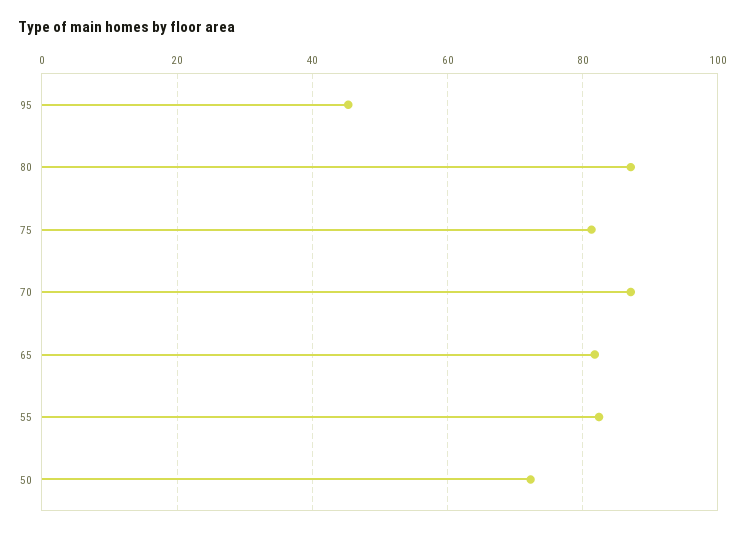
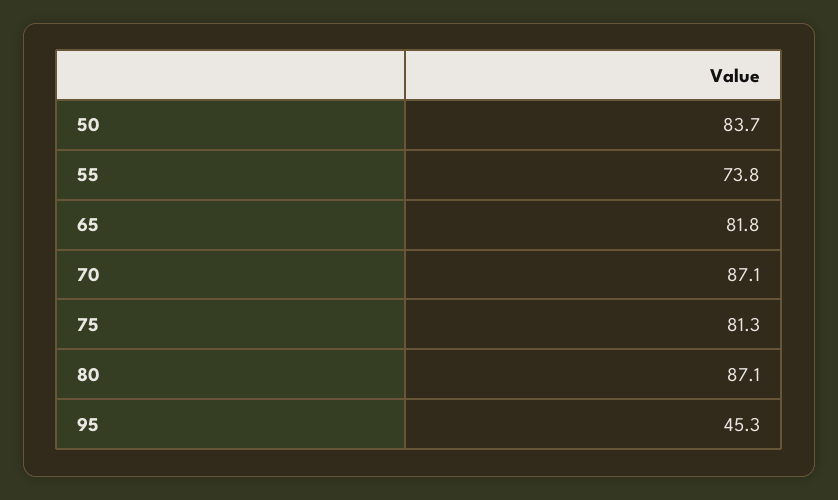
  {
    "95": 45.3,
    "80": 87.1,
    "75": 81.3,
    "70": 87.1,
    "65": 81.8,
-   "55": 82,
+   "55": 73.8,
-   "50": 72
+   "50": 83.7
  }

